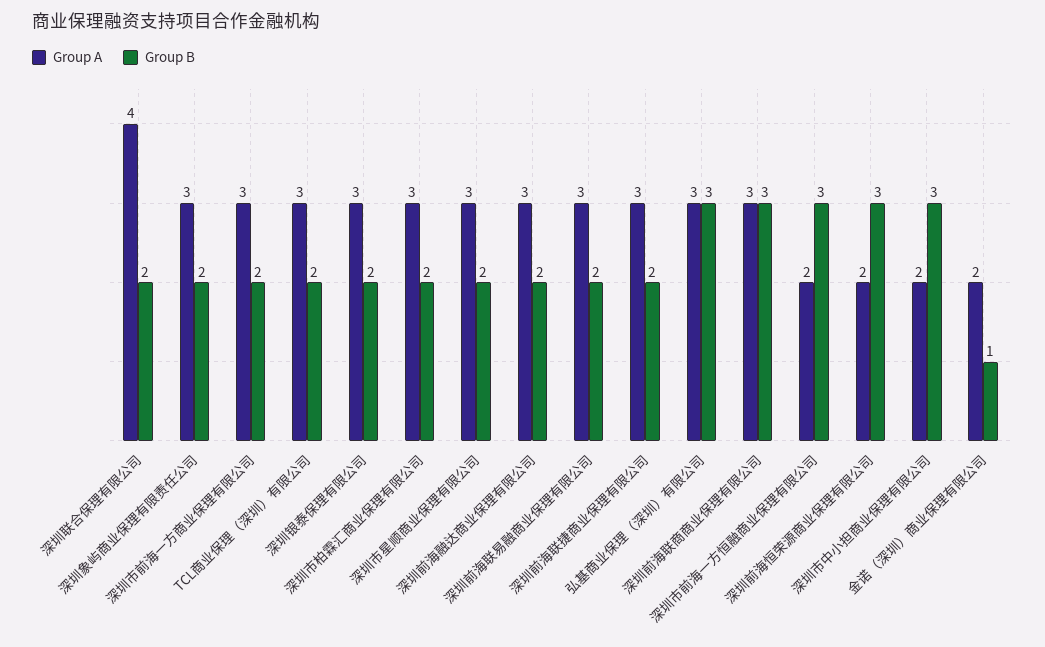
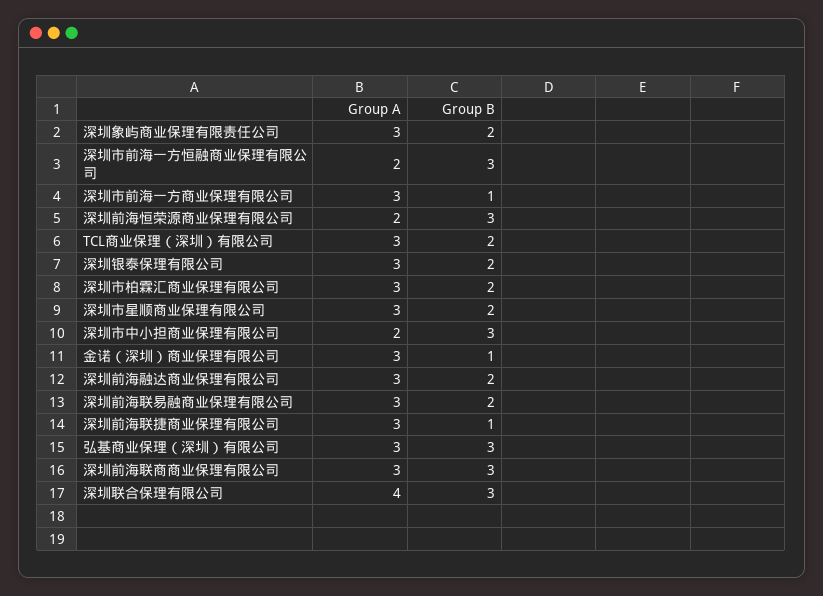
  {
    "Group A": {
      "深圳联合保理有限公司": 4,
      "深圳象屿商业保理有限责任公司": 3,
      "深圳市前海一方商业保理有限公司": 3,
      "TCL商业保理（深圳）有限公司": 3,
      "深圳银泰保理有限公司": 3,
      "深圳市柏霖汇商业保理有限公司": 3,
      "深圳市星顺商业保理有限公司": 3,
      "深圳前海融达商业保理有限公司": 3,
      "深圳前海联易融商业保理有限公司": 3,
      "深圳前海联捷商业保理有限公司": 3,
      "弘基商业保理（深圳）有限公司": 3,
      "深圳前海联商商业保理有限公司": 3,
      "深圳市前海一方恒融商业保理有限公司": 2,
      "深圳前海恒荣源商业保理有限公司": 2,
      "深圳市中小担商业保理有限公司": 2,
-     "金诺（深圳）商业保理有限公司": 2
+     "金诺（深圳）商业保理有限公司": 3
    },
    "Group B": {
-     "深圳联合保理有限公司": 2,
+     "深圳联合保理有限公司": 3,
      "深圳象屿商业保理有限责任公司": 2,
-     "深圳市前海一方商业保理有限公司": 2,
+     "深圳市前海一方商业保理有限公司": 1,
      "TCL商业保理（深圳）有限公司": 2,
      "深圳银泰保理有限公司": 2,
      "深圳市柏霖汇商业保理有限公司": 2,
      "深圳市星顺商业保理有限公司": 2,
      "深圳前海融达商业保理有限公司": 2,
      "深圳前海联易融商业保理有限公司": 2,
-     "深圳前海联捷商业保理有限公司": 2,
+     "深圳前海联捷商业保理有限公司": 1,
      "弘基商业保理（深圳）有限公司": 3,
      "深圳前海联商商业保理有限公司": 3,
      "深圳市前海一方恒融商业保理有限公司": 3,
      "深圳前海恒荣源商业保理有限公司": 3,
      "深圳市中小担商业保理有限公司": 3,
      "金诺（深圳）商业保理有限公司": 1
    }
  }

